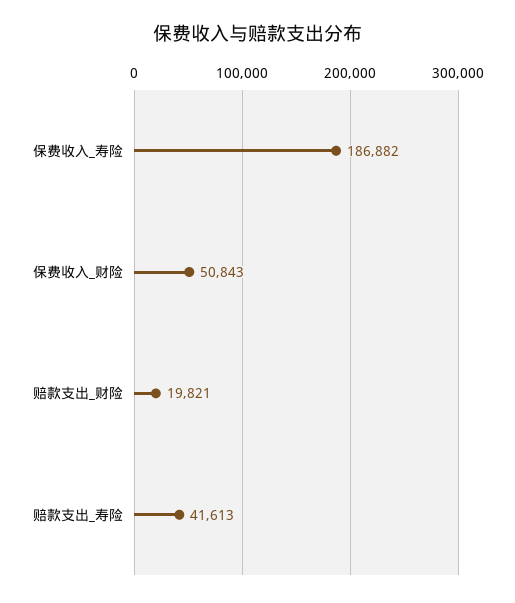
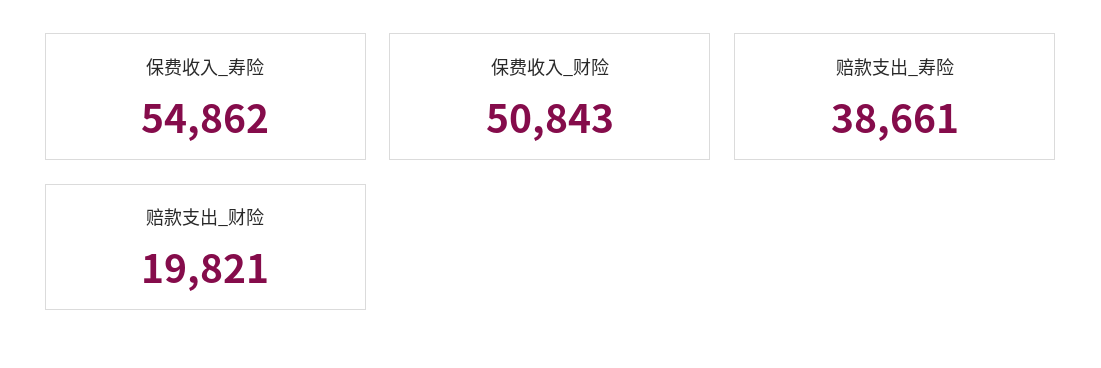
  {
-   "保费收入_寿险": 186882,
+   "保费收入_寿险": 54862,
    "保费收入_财险": 50843,
    "赔款支出_财险": 19821,
-   "赔款支出_寿险": 41613
+   "赔款支出_寿险": 38661
  }

